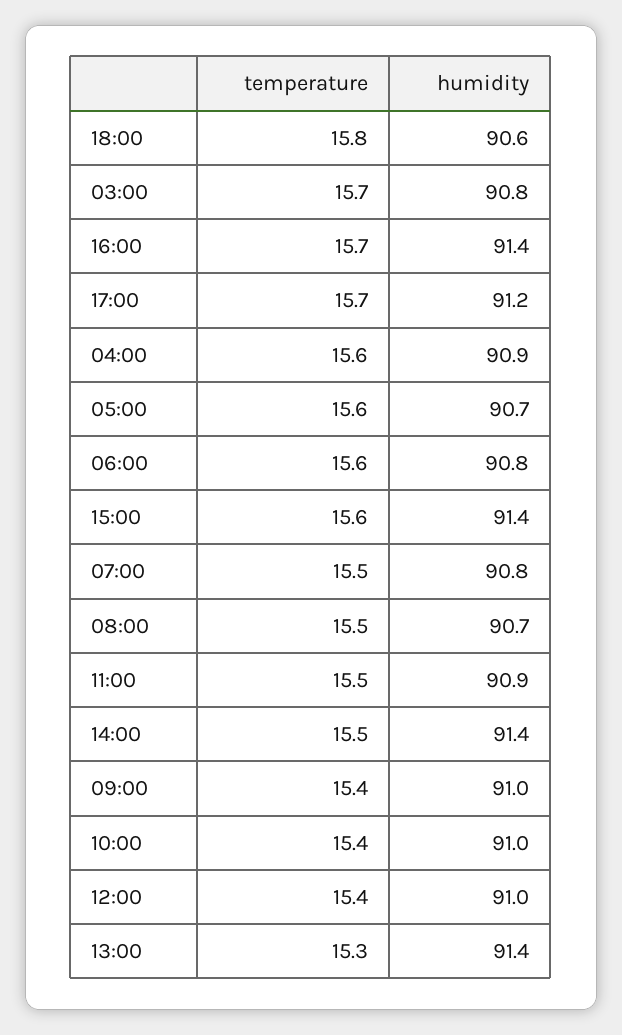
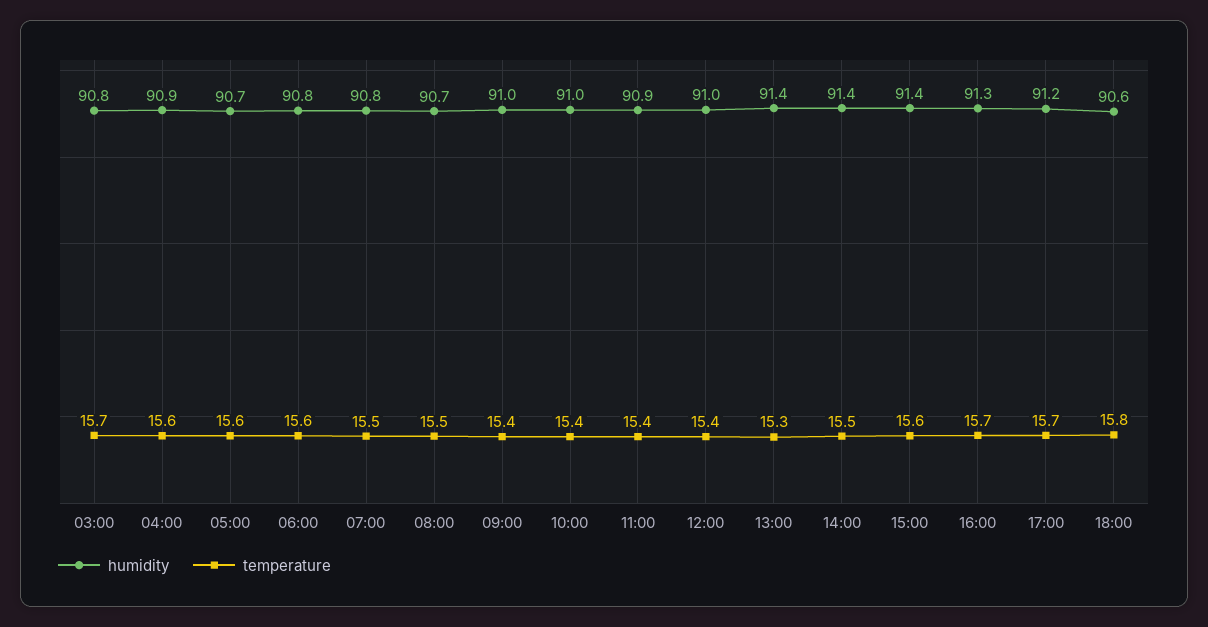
  {
    "temperature": {
      "18:00": 15.8,
      "03:00": 15.7,
      "16:00": 15.7,
      "17:00": 15.7,
      "04:00": 15.6,
      "05:00": 15.6,
      "06:00": 15.6,
      "15:00": 15.6,
      "07:00": 15.5,
      "08:00": 15.5,
-     "11:00": 15.5,
+     "11:00": 15.4,
      "14:00": 15.5,
      "09:00": 15.4,
      "10:00": 15.4,
      "12:00": 15.4,
      "13:00": 15.3
    },
    "humidity": {
      "18:00": 90.6,
      "03:00": 90.8,
-     "16:00": 91.4,
+     "16:00": 91.3,
      "17:00": 91.2,
      "04:00": 90.9,
      "05:00": 90.7,
      "06:00": 90.8,
      "15:00": 91.4,
      "07:00": 90.8,
      "08:00": 90.7,
      "11:00": 90.9,
      "14:00": 91.4,
      "09:00": 91,
      "10:00": 91,
      "12:00": 91,
      "13:00": 91.4
    }
  }

